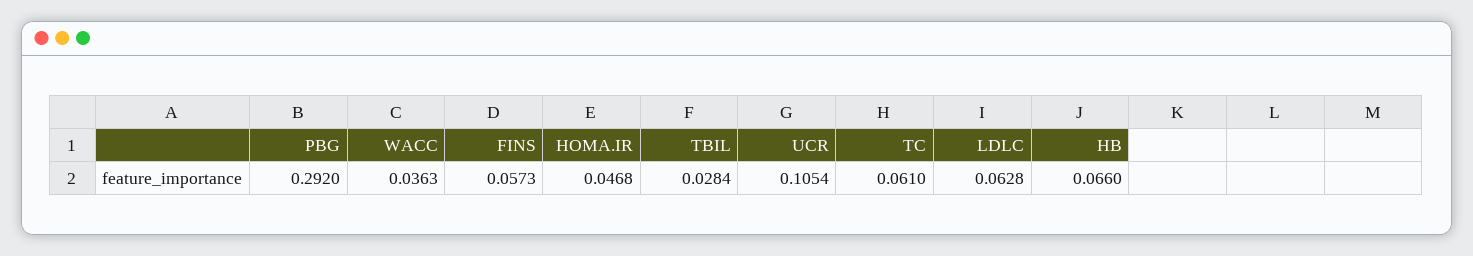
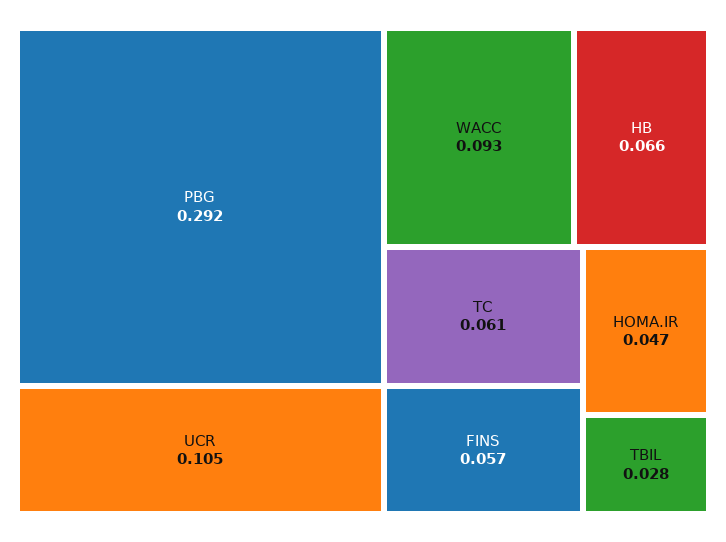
  {
    "PBG": 0.292,
-   "WACC": 0.0363,
+   "WACC": 0.093,
    "FINS": 0.0573,
    "HOMA.IR": 0.0468,
    "TBIL": 0.0284,
    "UCR": 0.1054,
    "TC": 0.061,
-   "LDLC": 0.0628,
    "HB": 0.066
  }

